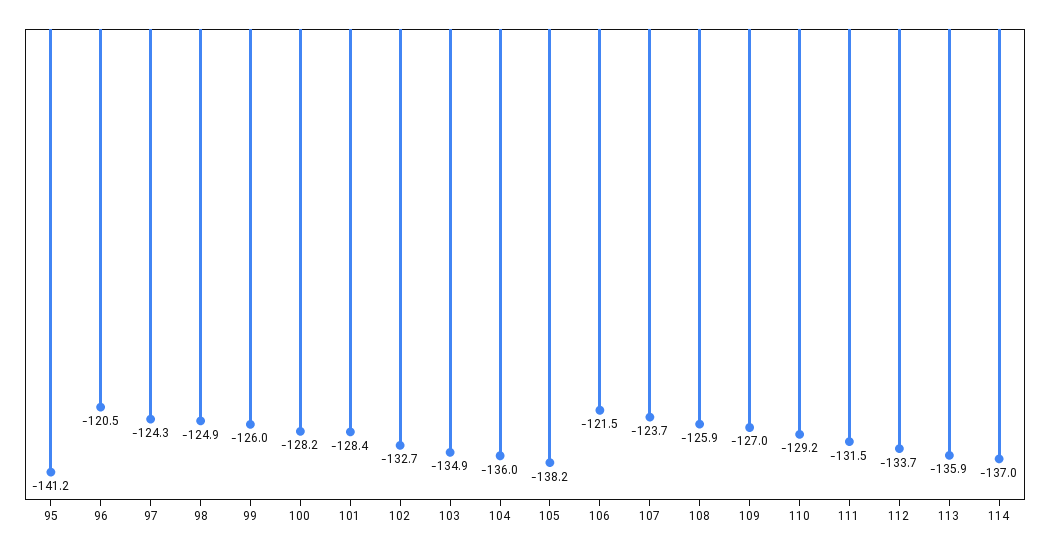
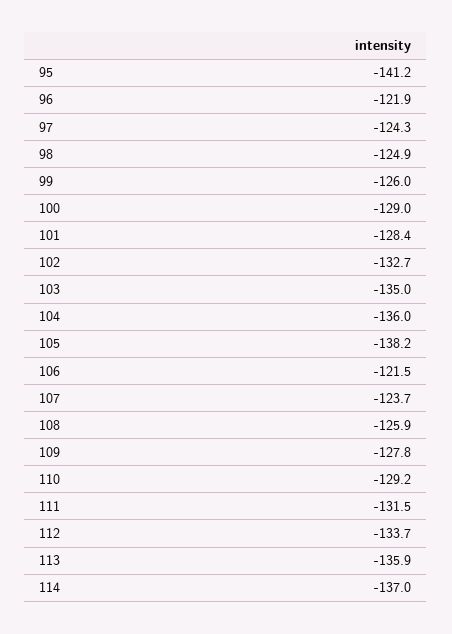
  {
    "95": -141.2,
-   "96": -120.5,
+   "96": -121.9,
    "97": -124.3,
    "98": -124.9,
    "99": -126,
-   "100": -128.2,
+   "100": -129,
    "101": -128.4,
    "102": -132.7,
-   "103": -134.9,
+   "103": -135,
    "104": -136,
    "105": -138.2,
    "106": -121.5,
    "107": -123.7,
    "108": -125.9,
-   "109": -127,
+   "109": -127.8,
    "110": -129.2,
    "111": -131.5,
    "112": -133.7,
    "113": -135.9,
    "114": -137
  }

